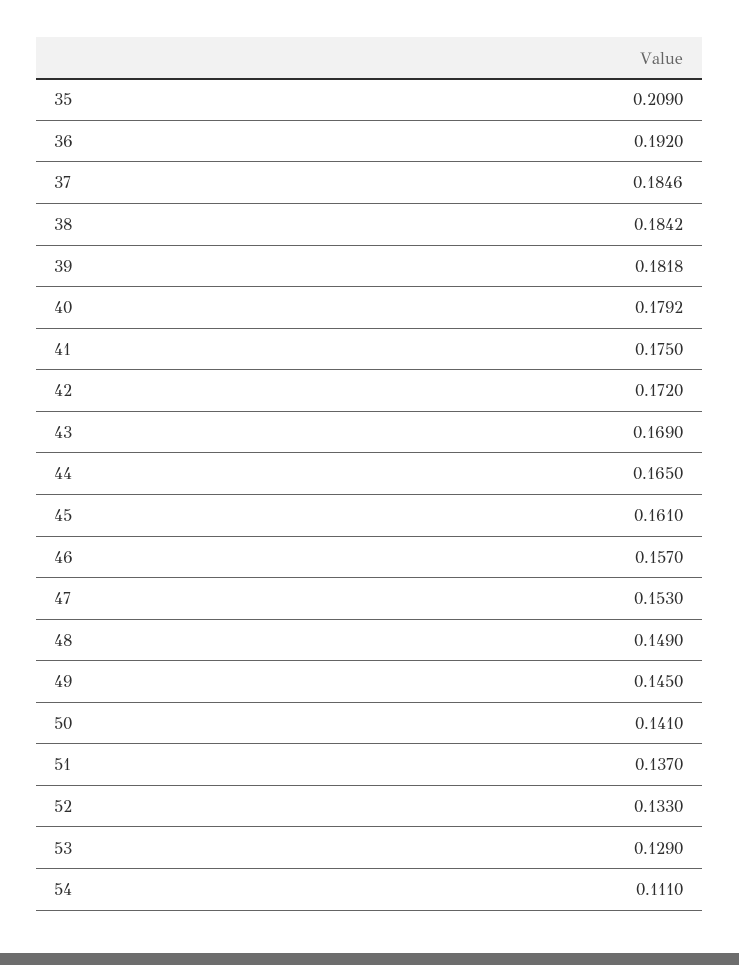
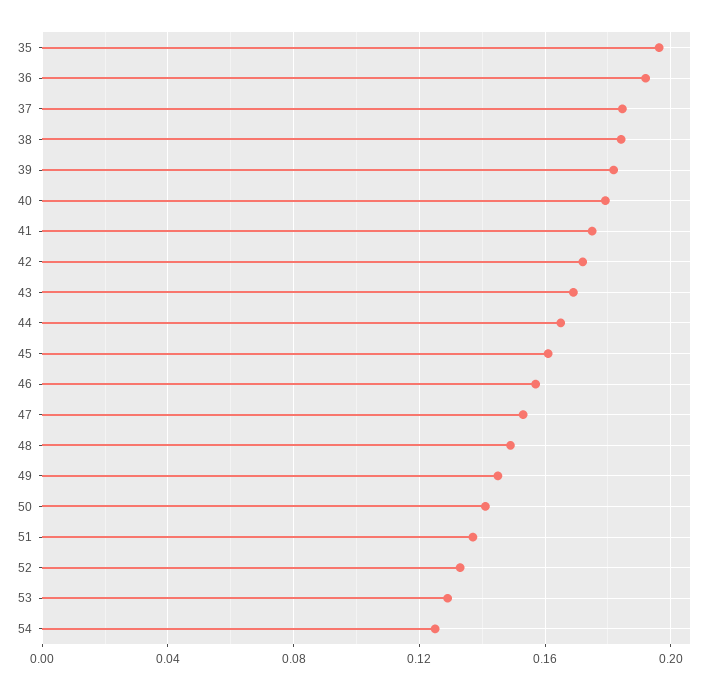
  {
-   "35": 0.209,
+   "35": 0.195,
    "36": 0.192,
    "37": 0.1846,
    "38": 0.1842,
    "39": 0.1818,
    "40": 0.1792,
    "41": 0.175,
    "42": 0.172,
    "43": 0.169,
    "44": 0.165,
    "45": 0.161,
    "46": 0.157,
    "47": 0.153,
    "48": 0.149,
    "49": 0.145,
    "50": 0.141,
    "51": 0.137,
    "52": 0.133,
    "53": 0.129,
-   "54": 0.111
+   "54": 0.125
  }

